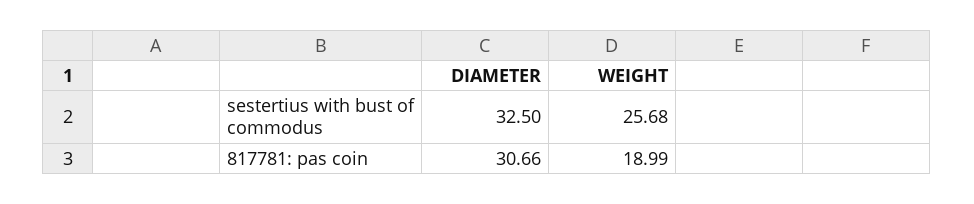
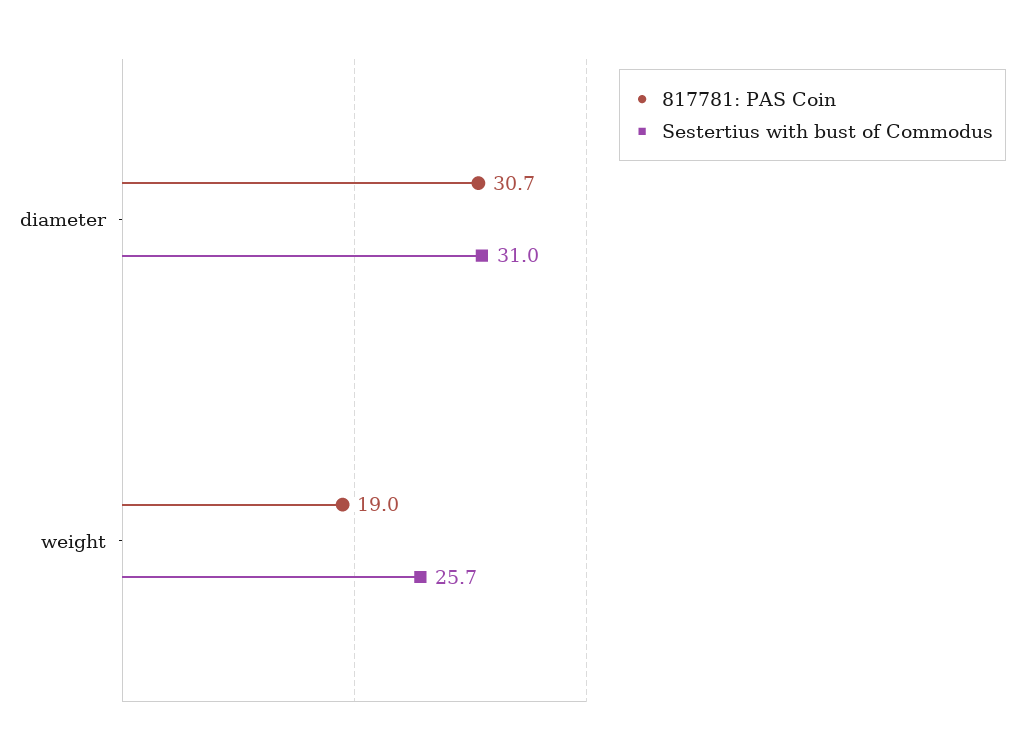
  {
    "sestertius with bust of commodus": {
-     "DIAMETER": 32.5,
+     "DIAMETER": 31,
      "WEIGHT": 25.68
    },
    "817781: pas coin": {
      "DIAMETER": 30.66,
      "WEIGHT": 18.99
    }
  }

